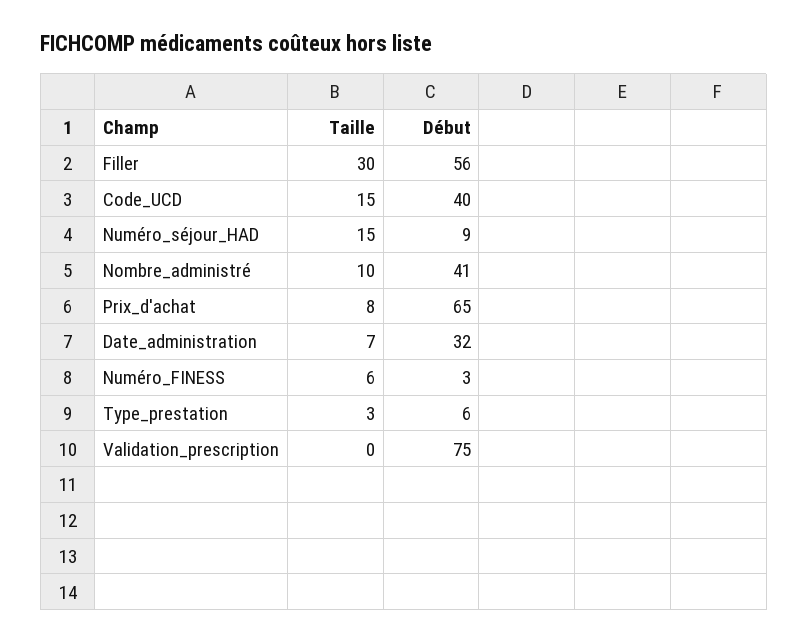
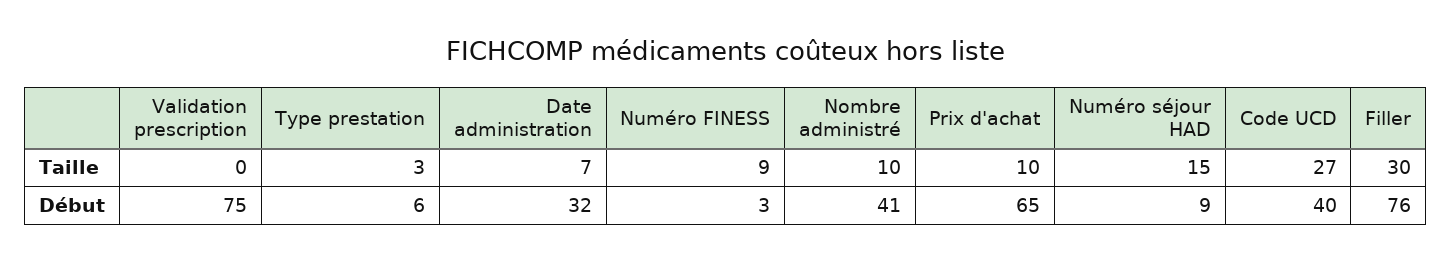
  {
    "Taille": {
      "Filler": 30,
-     "Code_UCD": 15,
+     "Code_UCD": 27,
      "Numéro_séjour_HAD": 15,
      "Nombre_administré": 10,
-     "Prix_d'achat": 8,
+     "Prix_d'achat": 10,
      "Date_administration": 7,
-     "Numéro_FINESS": 6,
+     "Numéro_FINESS": 9,
      "Type_prestation": 3,
      "Validation_prescription": 0
    },
    "Début": {
-     "Filler": 56,
+     "Filler": 76,
      "Code_UCD": 40,
      "Numéro_séjour_HAD": 9,
      "Nombre_administré": 41,
      "Prix_d'achat": 65,
      "Date_administration": 32,
      "Numéro_FINESS": 3,
      "Type_prestation": 6,
      "Validation_prescription": 75
    }
  }

